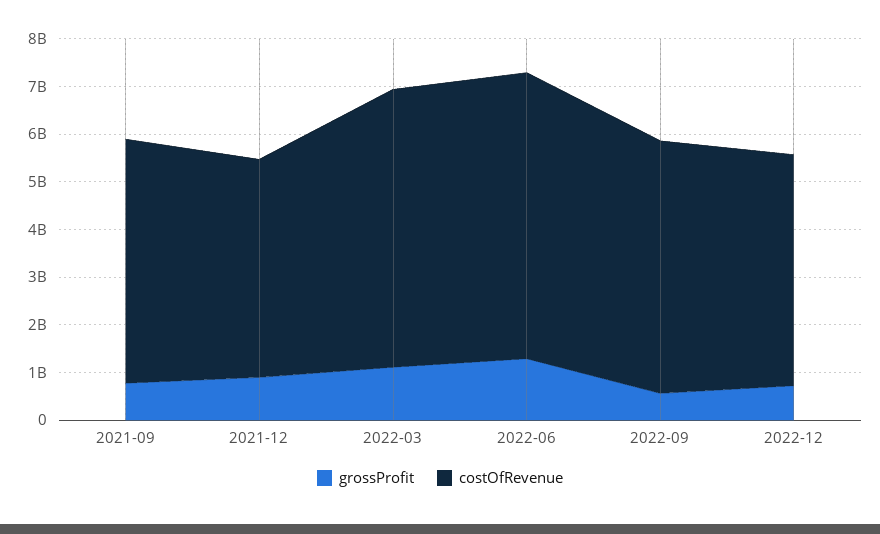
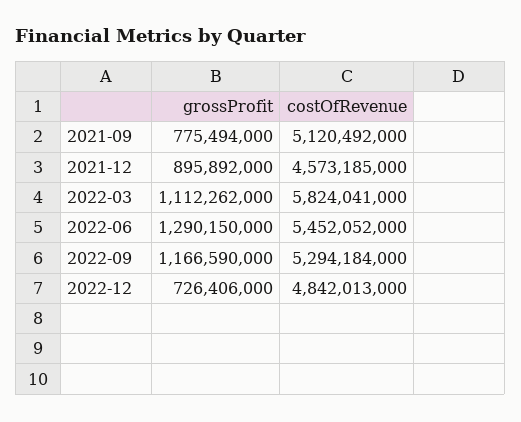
  {
    "grossProfit": {
      "2021-09": 775494000,
      "2021-12": 895892000,
      "2022-03": 1112262000,
      "2022-06": 1290150000,
-     "2022-09": 600000000,
+     "2022-09": 1166590000,
      "2022-12": 726406000
    },
    "costOfRevenue": {
      "2021-09": 5120492000,
      "2021-12": 4573185000,
      "2022-03": 5824041000,
-     "2022-06": 6000000000,
+     "2022-06": 5452052000,
      "2022-09": 5294184000,
      "2022-12": 4842013000
    }
  }

